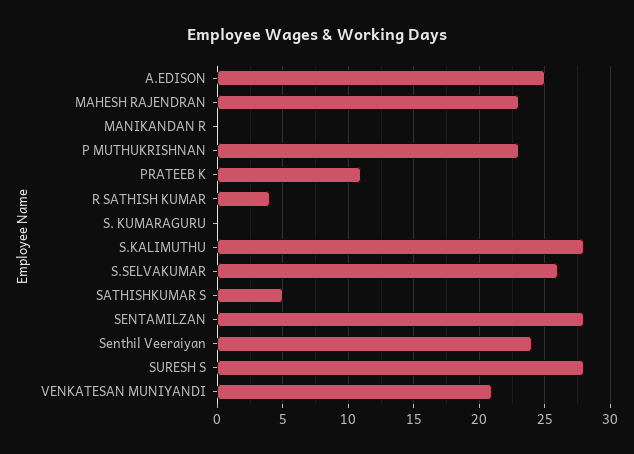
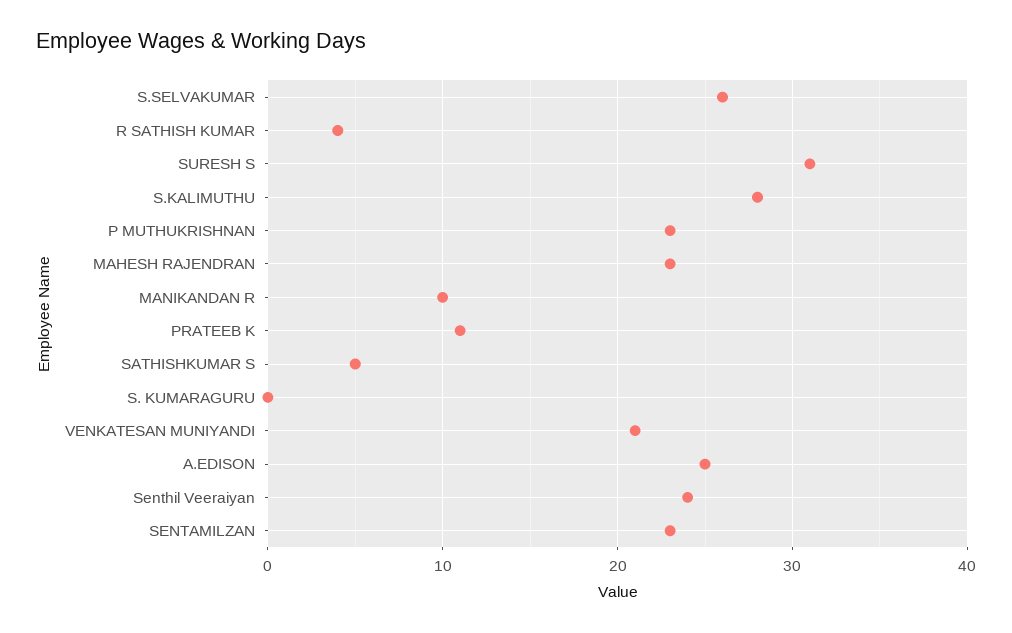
  {
    "A.EDISON": 25,
    "MAHESH RAJENDRAN": 23,
-   "MANIKANDAN R": 0,
+   "MANIKANDAN R": 10,
    "P MUTHUKRISHNAN": 23,
    "PRATEEB K": 11,
    "R SATHISH KUMAR": 4,
    "S. KUMARAGURU": 0,
    "S.KALIMUTHU": 28,
    "S.SELVAKUMAR": 26,
    "SATHISHKUMAR S": 5,
-   "SENTAMILZAN": 28,
+   "SENTAMILZAN": 23,
    "Senthil Veeraiyan": 24,
-   "SURESH S": 28,
+   "SURESH S": 31,
    "VENKATESAN MUNIYANDI": 21
  }

